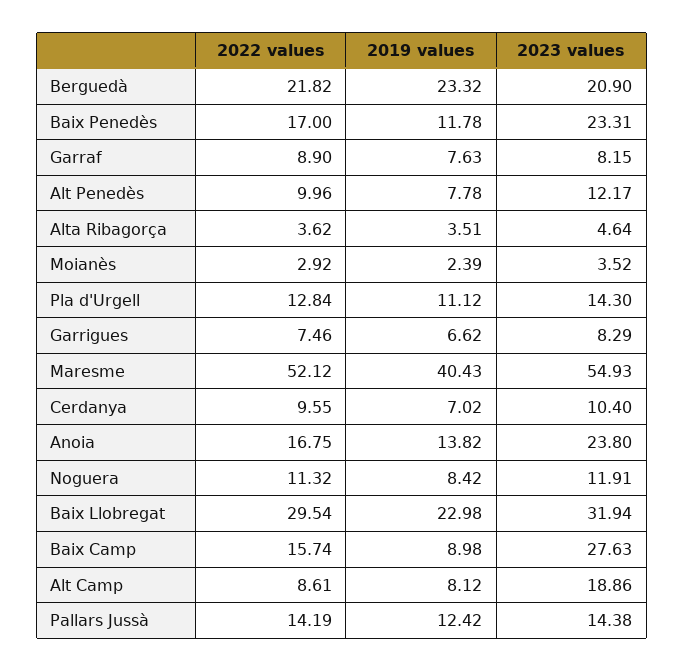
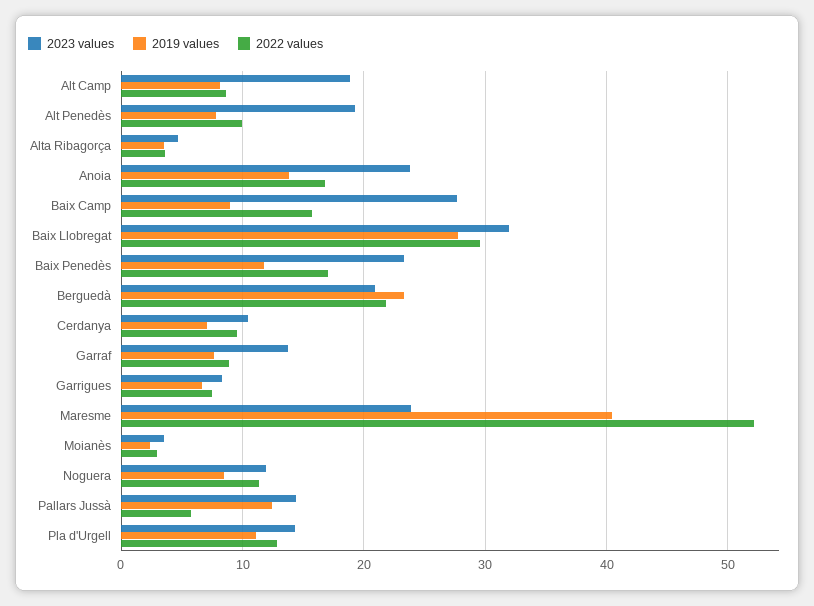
  {
    "2022 values": {
      "Berguedà": 21.82,
      "Baix Penedès": 17,
      "Garraf": 8.9,
      "Alt Penedès": 9.96,
      "Alta Ribagorça": 3.62,
      "Moianès": 2.92,
      "Pla d'Urgell": 12.84,
      "Garrigues": 7.46,
      "Maresme": 52.12,
      "Cerdanya": 9.55,
      "Anoia": 16.75,
      "Noguera": 11.32,
      "Baix Llobregat": 29.54,
      "Baix Camp": 15.74,
      "Alt Camp": 8.61,
-     "Pallars Jussà": 14.19
+     "Pallars Jussà": 6
    },
    "2019 values": {
      "Berguedà": 23.32,
      "Baix Penedès": 11.78,
      "Garraf": 7.63,
      "Alt Penedès": 7.78,
      "Alta Ribagorça": 3.51,
      "Moianès": 2.39,
      "Pla d'Urgell": 11.12,
      "Garrigues": 6.62,
      "Maresme": 40.43,
      "Cerdanya": 7.02,
      "Anoia": 13.82,
      "Noguera": 8.42,
-     "Baix Llobregat": 22.98,
+     "Baix Llobregat": 28,
      "Baix Camp": 8.98,
      "Alt Camp": 8.12,
      "Pallars Jussà": 12.42
    },
    "2023 values": {
      "Berguedà": 20.9,
      "Baix Penedès": 23.31,
-     "Garraf": 8.15,
+     "Garraf": 14,
-     "Alt Penedès": 12.17,
+     "Alt Penedès": 19,
      "Alta Ribagorça": 4.64,
      "Moianès": 3.52,
      "Pla d'Urgell": 14.3,
      "Garrigues": 8.29,
-     "Maresme": 54.93,
+     "Maresme": 24,
      "Cerdanya": 10.4,
      "Anoia": 23.8,
      "Noguera": 11.91,
      "Baix Llobregat": 31.94,
      "Baix Camp": 27.63,
      "Alt Camp": 18.86,
      "Pallars Jussà": 14.38
    }
  }

